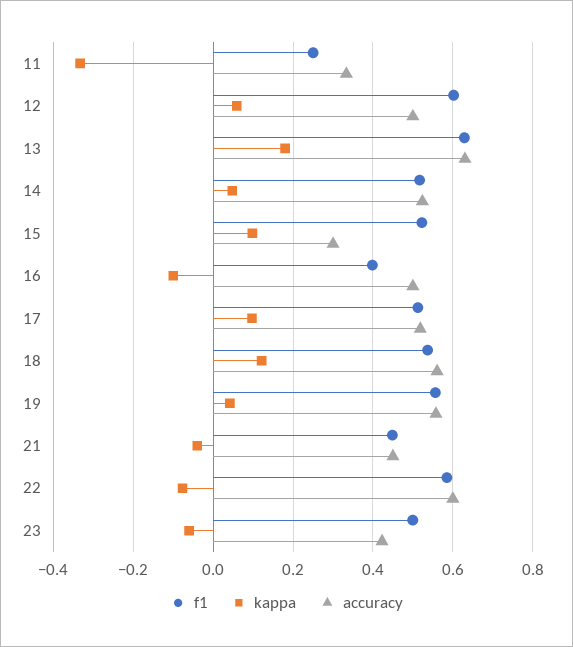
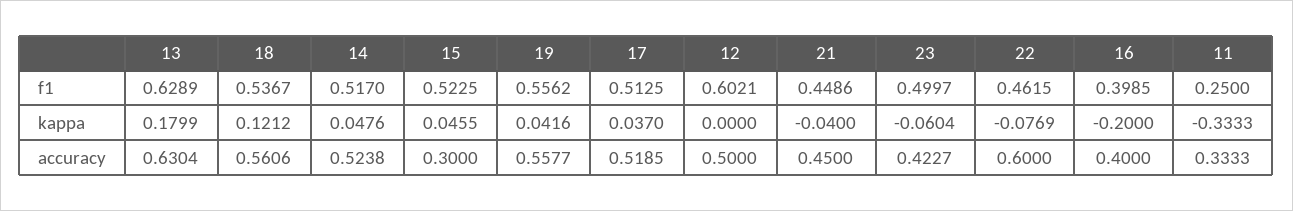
  {
    "f1": {
      "11": 0.25,
      "12": 0.6021,
      "13": 0.6289,
      "14": 0.517,
      "15": 0.5225,
      "16": 0.3985,
      "17": 0.5125,
      "18": 0.5367,
      "19": 0.5562,
      "21": 0.4486,
-     "22": 0.58,
+     "22": 0.4615,
      "23": 0.4997
    },
    "kappa": {
      "11": -0.3333,
-     "12": 0.06,
+     "12": 0,
      "13": 0.1799,
      "14": 0.0476,
-     "15": 0.1,
+     "15": 0.0455,
-     "16": -0.1,
+     "16": -0.2,
-     "17": 0.1,
+     "17": 0.037,
      "18": 0.1212,
      "19": 0.0416,
      "21": -0.04,
      "22": -0.0769,
      "23": -0.0604
    },
    "accuracy": {
      "11": 0.3333,
      "12": 0.5,
      "13": 0.6304,
      "14": 0.5238,
      "15": 0.3,
-     "16": 0.5,
+     "16": 0.4,
      "17": 0.5185,
      "18": 0.5606,
      "19": 0.5577,
      "21": 0.45,
      "22": 0.6,
      "23": 0.4227
    }
  }

